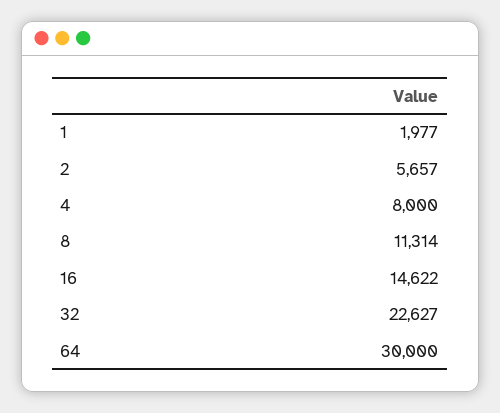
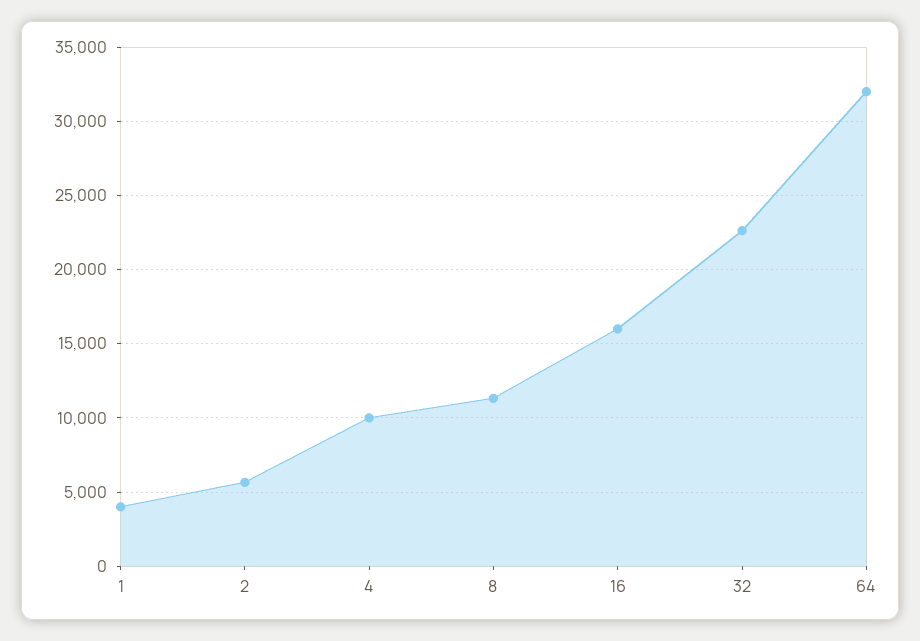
  {
-   "1": 1977,
+   "1": 4000,
    "2": 5657,
-   "4": 8000,
+   "4": 10000,
    "8": 11314,
-   "16": 14622,
+   "16": 16000,
    "32": 22627,
-   "64": 30000
+   "64": 32000
  }

